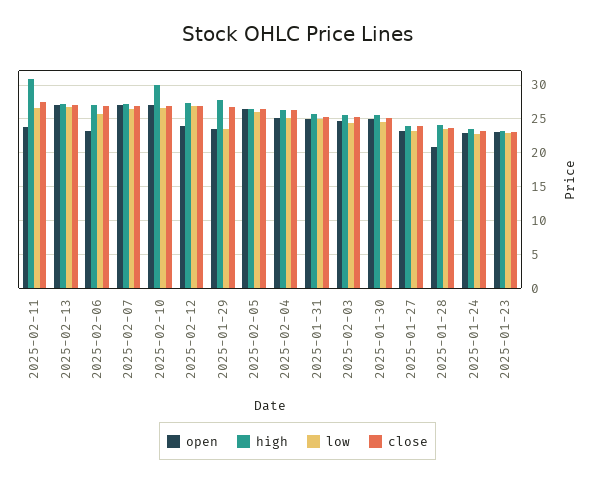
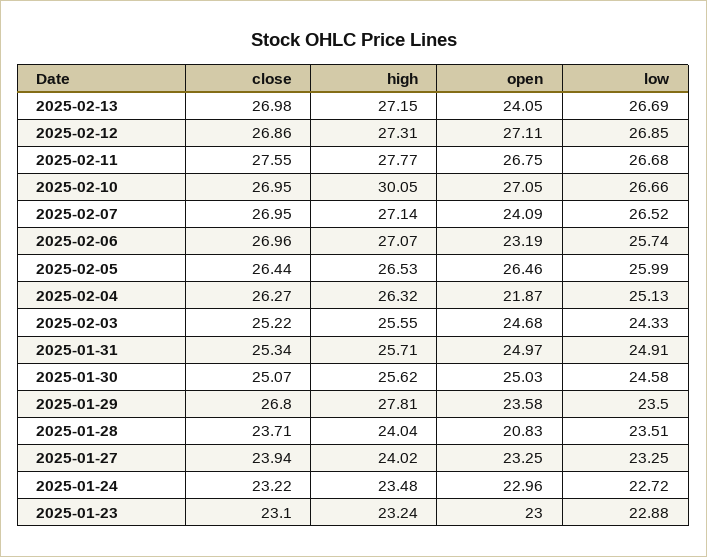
  {
    "open": {
-     "2025-02-11": 24,
+     "2025-02-11": 26.75,
-     "2025-02-13": 27,
+     "2025-02-13": 24.05,
      "2025-02-06": 23.19,
-     "2025-02-07": 27,
+     "2025-02-07": 24.09,
      "2025-02-10": 27.05,
-     "2025-02-12": 24,
+     "2025-02-12": 27.11,
      "2025-01-29": 23.58,
      "2025-02-05": 26.46,
-     "2025-02-04": 25,
+     "2025-02-04": 21.87,
      "2025-01-31": 24.97,
      "2025-02-03": 24.68,
      "2025-01-30": 25.03,
      "2025-01-27": 23.25,
      "2025-01-28": 20.83,
      "2025-01-24": 22.96,
      "2025-01-23": 23
    },
    "high": {
-     "2025-02-11": 31,
+     "2025-02-11": 27.77,
      "2025-02-13": 27.15,
      "2025-02-06": 27.07,
      "2025-02-07": 27.14,
      "2025-02-10": 30.05,
      "2025-02-12": 27.31,
      "2025-01-29": 27.81,
      "2025-02-05": 26.53,
      "2025-02-04": 26.32,
      "2025-01-31": 25.71,
      "2025-02-03": 25.55,
      "2025-01-30": 25.62,
      "2025-01-27": 24.02,
      "2025-01-28": 24.04,
      "2025-01-24": 23.48,
      "2025-01-23": 23.24
    },
    "low": {
      "2025-02-11": 26.68,
      "2025-02-13": 26.69,
      "2025-02-06": 25.74,
      "2025-02-07": 26.52,
      "2025-02-10": 26.66,
      "2025-02-12": 26.85,
      "2025-01-29": 23.5,
      "2025-02-05": 25.99,
      "2025-02-04": 25.13,
      "2025-01-31": 24.91,
      "2025-02-03": 24.33,
      "2025-01-30": 24.58,
      "2025-01-27": 23.25,
      "2025-01-28": 23.51,
      "2025-01-24": 22.72,
      "2025-01-23": 22.88
    },
    "close": {
      "2025-02-11": 27.55,
      "2025-02-13": 26.98,
      "2025-02-06": 26.96,
      "2025-02-07": 26.95,
      "2025-02-10": 26.95,
      "2025-02-12": 26.86,
      "2025-01-29": 26.8,
      "2025-02-05": 26.44,
      "2025-02-04": 26.27,
      "2025-01-31": 25.34,
      "2025-02-03": 25.22,
      "2025-01-30": 25.07,
      "2025-01-27": 23.94,
      "2025-01-28": 23.71,
      "2025-01-24": 23.22,
      "2025-01-23": 23.1
    }
  }

